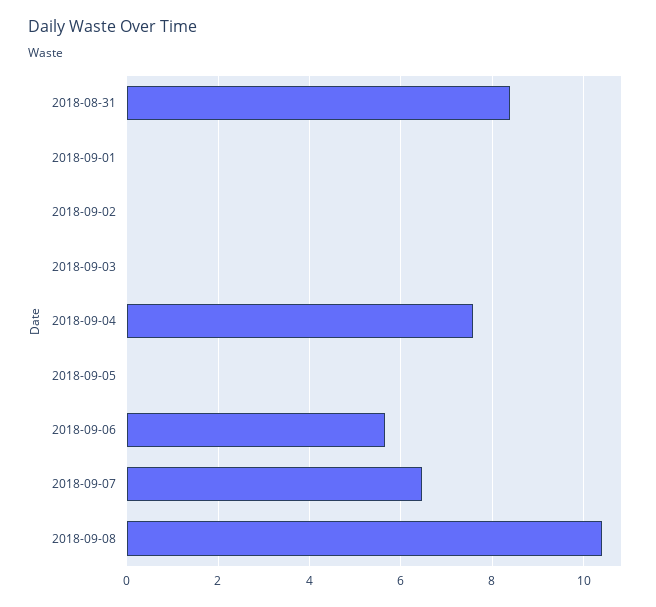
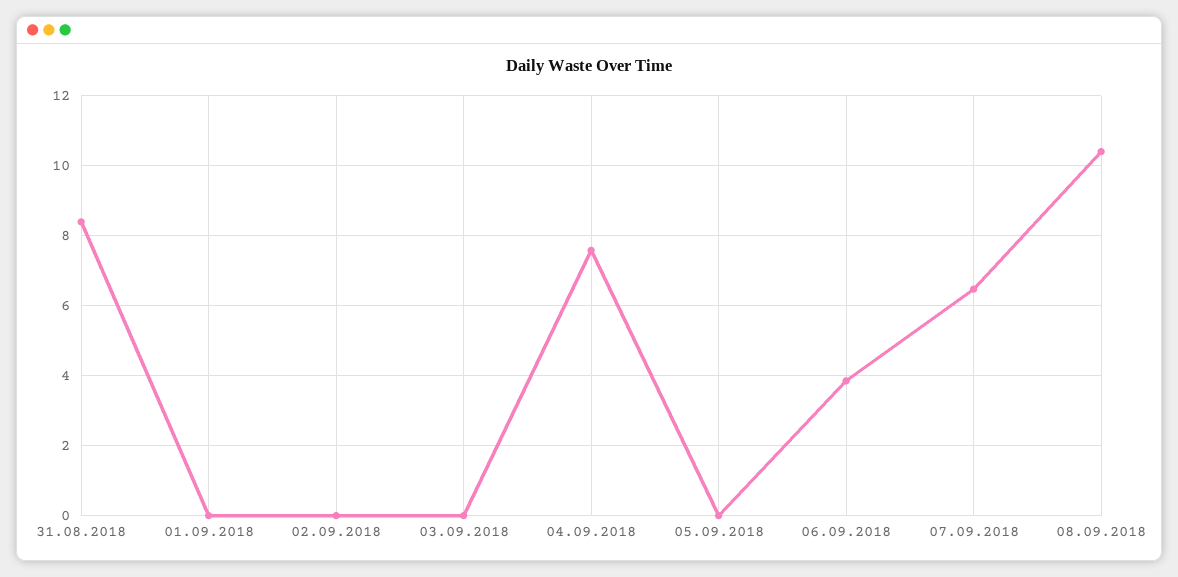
  {
    "2018-08-31": 8.4,
    "2018-09-01": 0,
    "2018-09-02": 0,
    "2018-09-03": 0,
    "2018-09-04": 7.6,
    "2018-09-05": 0,
-   "2018-09-06": 5.6,
+   "2018-09-06": 3.8,
    "2018-09-07": 6.4,
    "2018-09-08": 10.4
  }

